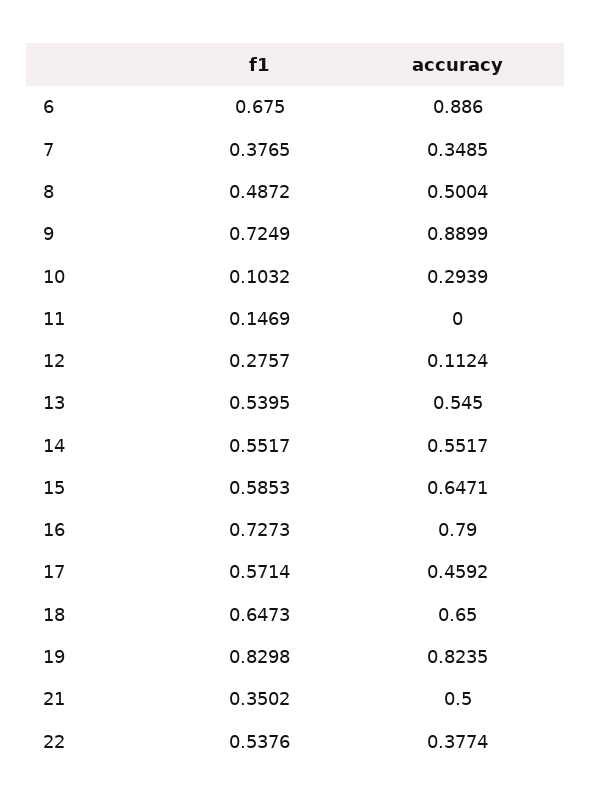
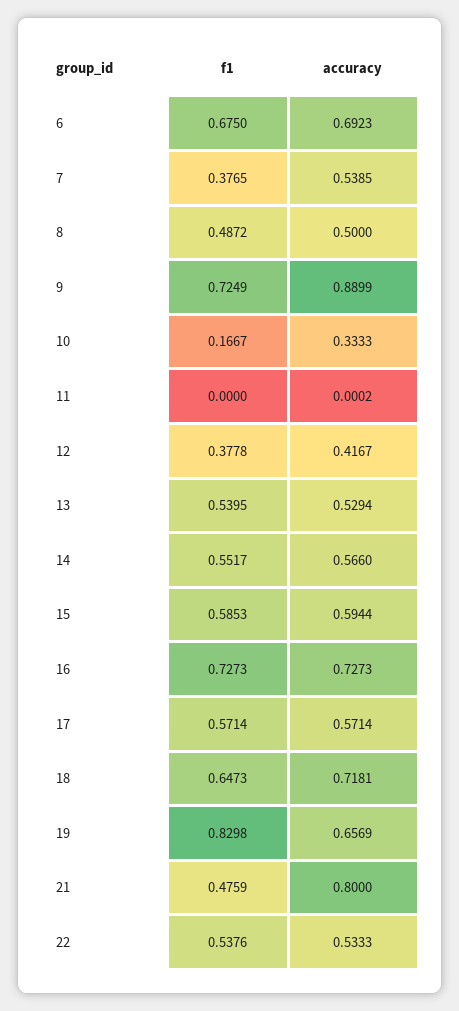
  {
    "f1": {
      "6": 0.675,
      "7": 0.3765,
      "8": 0.4872,
      "9": 0.7249,
-     "10": 0.1032,
+     "10": 0.1667,
-     "11": 0.1469,
+     "11": 0,
-     "12": 0.2757,
+     "12": 0.3778,
      "13": 0.5395,
      "14": 0.5517,
      "15": 0.5853,
      "16": 0.7273,
      "17": 0.5714,
      "18": 0.6473,
      "19": 0.8298,
-     "21": 0.3502,
+     "21": 0.4759,
      "22": 0.5376
    },
    "accuracy": {
-     "6": 0.886,
+     "6": 0.6923,
-     "7": 0.3485,
+     "7": 0.5385,
-     "8": 0.5004,
+     "8": 0.5,
      "9": 0.8899,
-     "10": 0.2939,
+     "10": 0.3333,
-     "11": 0,
+     "11": 0.0002,
-     "12": 0.1124,
+     "12": 0.4167,
-     "13": 0.545,
+     "13": 0.5294,
-     "14": 0.5517,
+     "14": 0.566,
-     "15": 0.6471,
+     "15": 0.5944,
-     "16": 0.79,
+     "16": 0.7273,
-     "17": 0.4592,
+     "17": 0.5714,
-     "18": 0.65,
+     "18": 0.7181,
-     "19": 0.8235,
+     "19": 0.6569,
-     "21": 0.5,
+     "21": 0.8,
-     "22": 0.3774
+     "22": 0.5333
    }
  }

